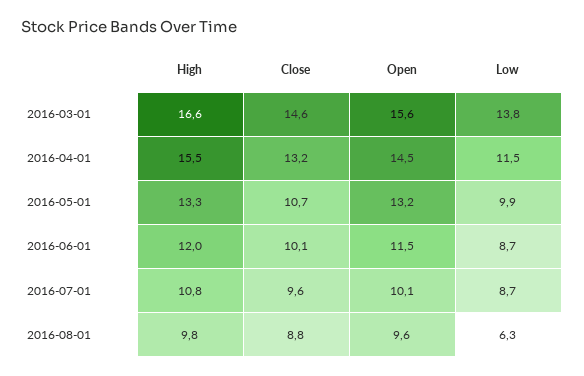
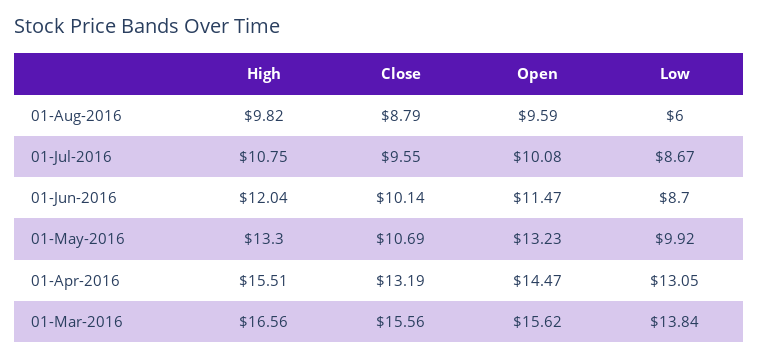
  {
    "High": {
      "2016-03-01": 16.56,
      "2016-04-01": 15.51,
      "2016-05-01": 13.3,
      "2016-06-01": 12.04,
      "2016-07-01": 10.75,
      "2016-08-01": 9.82
    },
    "Close": {
-     "2016-03-01": 14.6,
+     "2016-03-01": 15.56,
      "2016-04-01": 13.19,
      "2016-05-01": 10.69,
      "2016-06-01": 10.14,
      "2016-07-01": 9.55,
      "2016-08-01": 8.79
    },
    "Open": {
      "2016-03-01": 15.62,
      "2016-04-01": 14.47,
      "2016-05-01": 13.23,
      "2016-06-01": 11.47,
      "2016-07-01": 10.08,
      "2016-08-01": 9.59
    },
    "Low": {
      "2016-03-01": 13.84,
-     "2016-04-01": 11.5,
+     "2016-04-01": 13.05,
      "2016-05-01": 9.92,
      "2016-06-01": 8.7,
      "2016-07-01": 8.67,
-     "2016-08-01": 6.3
+     "2016-08-01": 6
    }
  }

